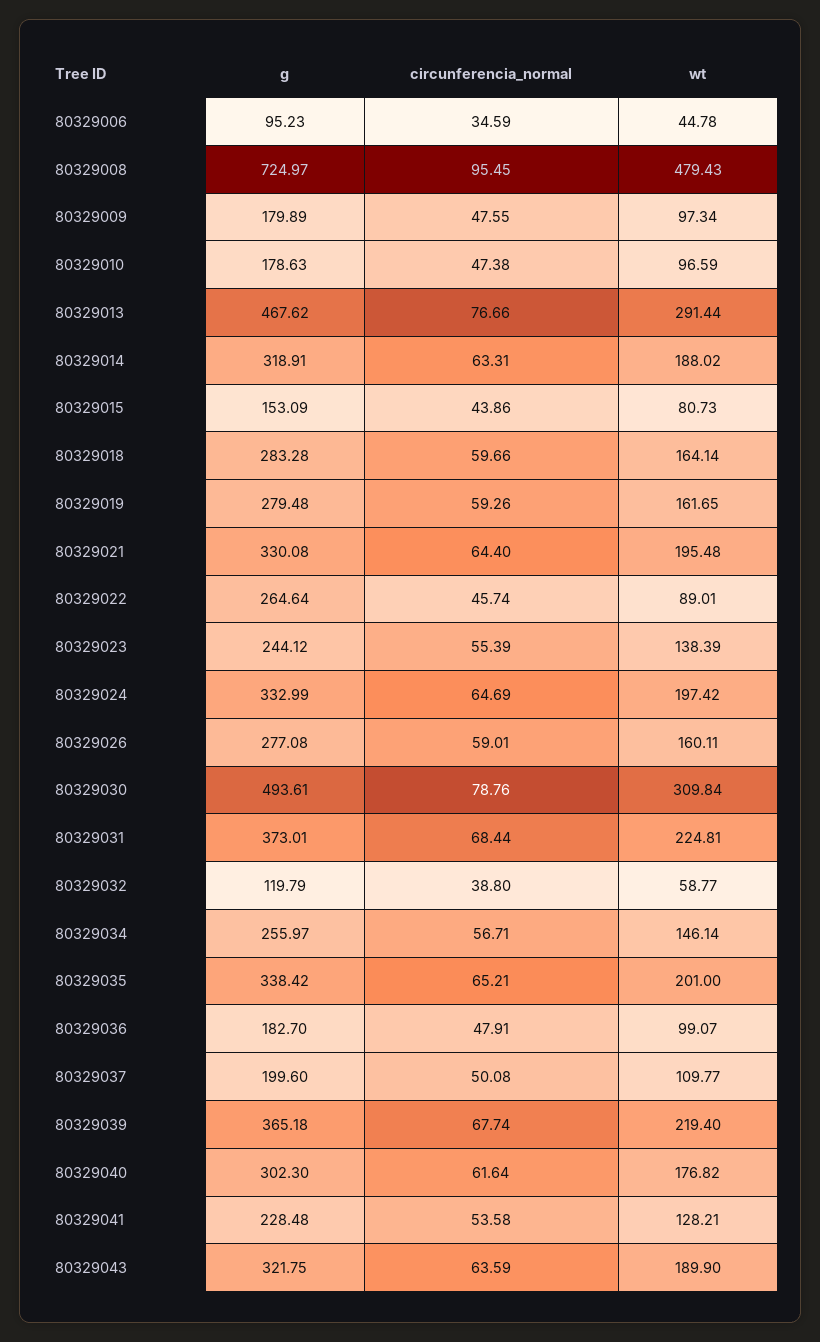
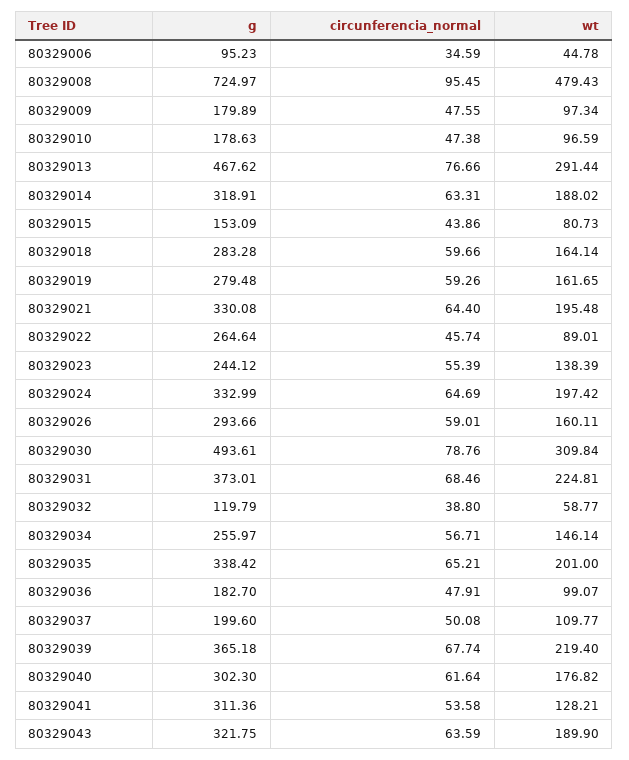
  {
    "g": {
      "80329006": 95.23,
      "80329008": 724.97,
      "80329009": 179.89,
      "80329010": 178.63,
      "80329013": 467.62,
      "80329014": 318.91,
      "80329015": 153.09,
      "80329018": 283.28,
      "80329019": 279.48,
      "80329021": 330.08,
      "80329022": 264.64,
      "80329023": 244.12,
      "80329024": 332.99,
-     "80329026": 277.08,
+     "80329026": 293.66,
      "80329030": 493.61,
      "80329031": 373.01,
      "80329032": 119.79,
      "80329034": 255.97,
      "80329035": 338.42,
      "80329036": 182.7,
      "80329037": 199.6,
      "80329039": 365.18,
      "80329040": 302.3,
-     "80329041": 228.48,
+     "80329041": 311.36,
      "80329043": 321.75
    },
    "circunferencia_normal": {
      "80329006": 34.59,
      "80329008": 95.45,
      "80329009": 47.55,
      "80329010": 47.38,
      "80329013": 76.66,
      "80329014": 63.31,
      "80329015": 43.86,
      "80329018": 59.66,
      "80329019": 59.26,
      "80329021": 64.4,
      "80329022": 45.74,
      "80329023": 55.39,
      "80329024": 64.69,
      "80329026": 59.01,
      "80329030": 78.76,
-     "80329031": 68.44,
+     "80329031": 68.46,
      "80329032": 38.8,
      "80329034": 56.71,
      "80329035": 65.21,
      "80329036": 47.91,
      "80329037": 50.08,
      "80329039": 67.74,
      "80329040": 61.64,
      "80329041": 53.58,
      "80329043": 63.59
    },
    "wt": {
      "80329006": 44.78,
      "80329008": 479.43,
      "80329009": 97.34,
      "80329010": 96.59,
      "80329013": 291.44,
      "80329014": 188.02,
      "80329015": 80.73,
      "80329018": 164.14,
      "80329019": 161.65,
      "80329021": 195.48,
      "80329022": 89.01,
      "80329023": 138.39,
      "80329024": 197.42,
      "80329026": 160.11,
      "80329030": 309.84,
      "80329031": 224.81,
      "80329032": 58.77,
      "80329034": 146.14,
      "80329035": 201,
      "80329036": 99.07,
      "80329037": 109.77,
      "80329039": 219.4,
      "80329040": 176.82,
      "80329041": 128.21,
      "80329043": 189.9
    }
  }

